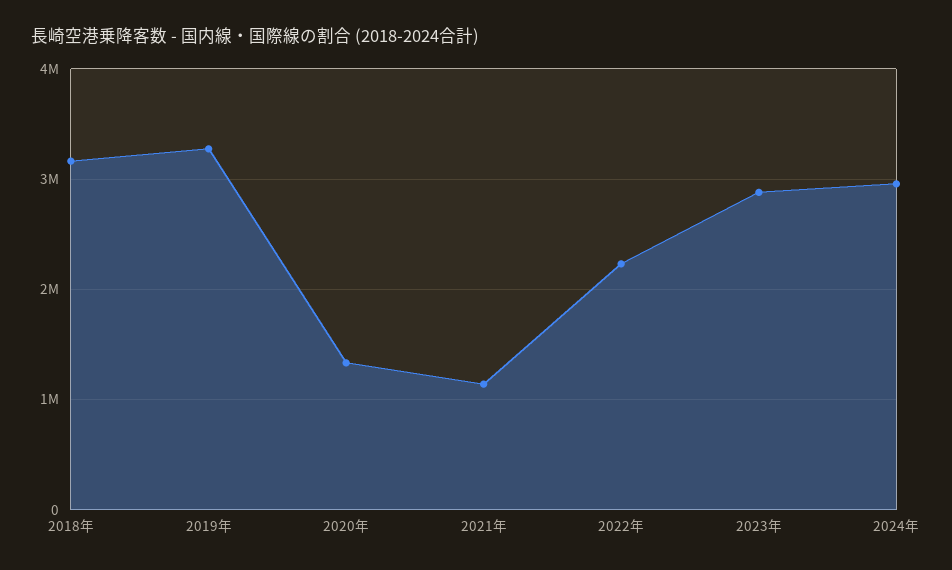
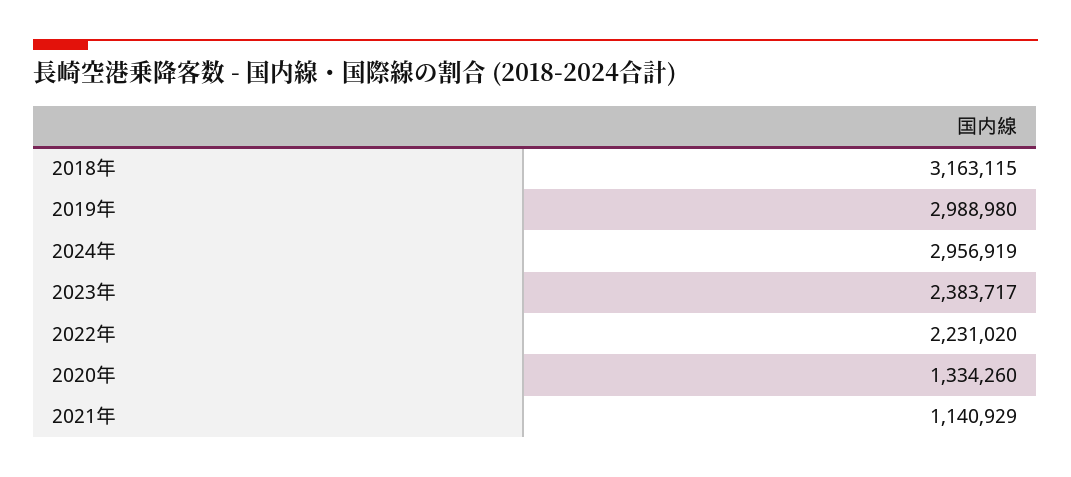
  {
    "2018年": 3163115,
-   "2019年": 3300000,
+   "2019年": 2988980,
    "2020年": 1334260,
    "2021年": 1140929,
    "2022年": 2231020,
-   "2023年": 2900000,
+   "2023年": 2383717,
    "2024年": 2956919
  }

